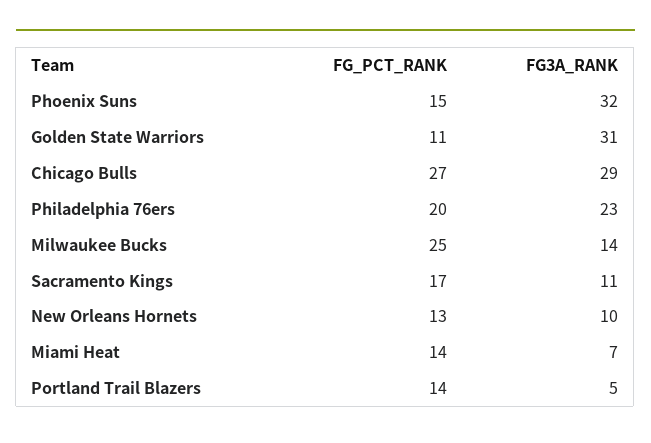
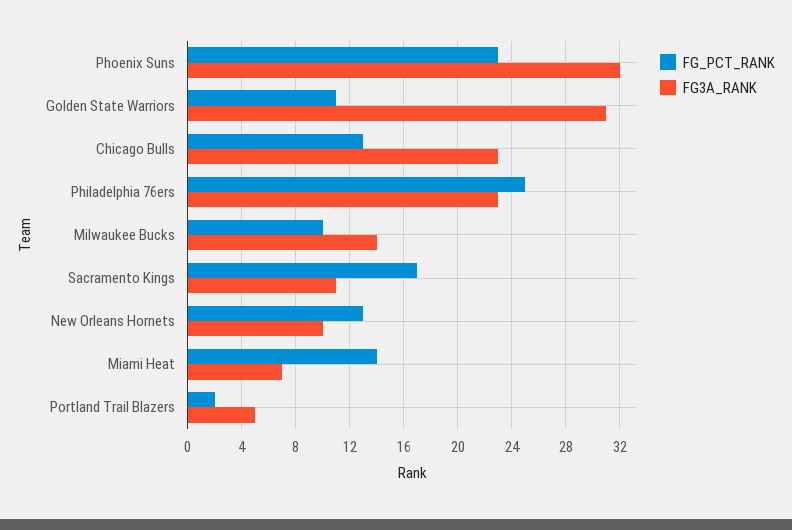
  {
    "FG_PCT_RANK": {
-     "Phoenix Suns": 15,
+     "Phoenix Suns": 23,
      "Golden State Warriors": 11,
-     "Chicago Bulls": 27,
+     "Chicago Bulls": 13,
-     "Philadelphia 76ers": 20,
+     "Philadelphia 76ers": 25,
-     "Milwaukee Bucks": 25,
+     "Milwaukee Bucks": 10,
      "Sacramento Kings": 17,
      "New Orleans Hornets": 13,
      "Miami Heat": 14,
-     "Portland Trail Blazers": 14
+     "Portland Trail Blazers": 2
    },
    "FG3A_RANK": {
      "Phoenix Suns": 32,
      "Golden State Warriors": 31,
-     "Chicago Bulls": 29,
+     "Chicago Bulls": 23,
      "Philadelphia 76ers": 23,
      "Milwaukee Bucks": 14,
      "Sacramento Kings": 11,
      "New Orleans Hornets": 10,
      "Miami Heat": 7,
      "Portland Trail Blazers": 5
    }
  }

